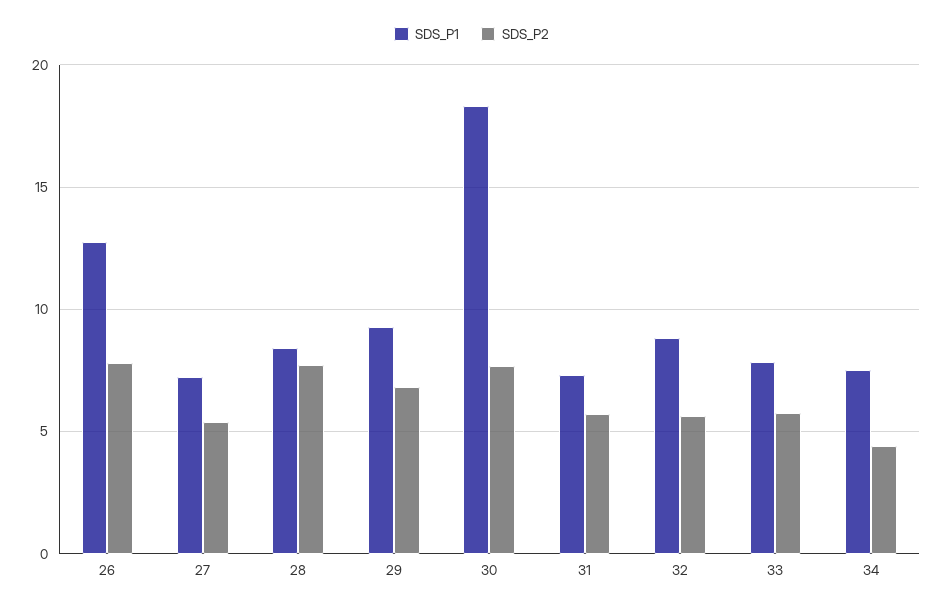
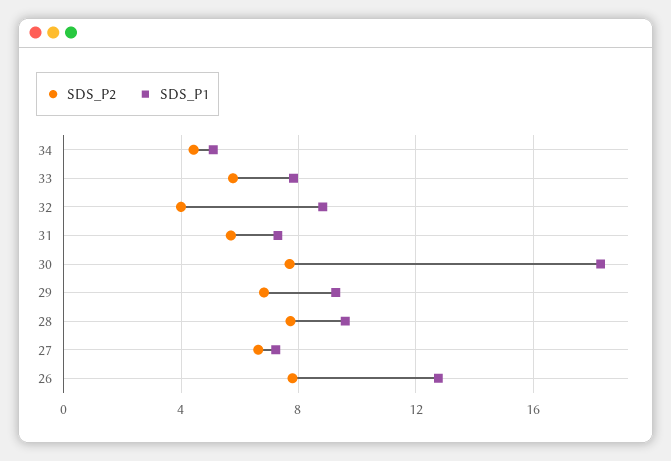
  {
    "SDS_P1": {
      "26": 13,
      "27": 7,
-     "28": 8.5,
+     "28": 9.5,
      "29": 9.5,
      "30": 18.5,
      "31": 7.5,
      "32": 9,
      "33": 8,
-     "34": 7.5
+     "34": 5
    },
    "SDS_P2": {
      "26": 8,
-     "27": 5.5,
+     "27": 6.5,
      "28": 7.5,
      "29": 7,
      "30": 7.5,
      "31": 5.5,
-     "32": 5.5,
+     "32": 4,
      "33": 6,
      "34": 4.5
    }
  }

